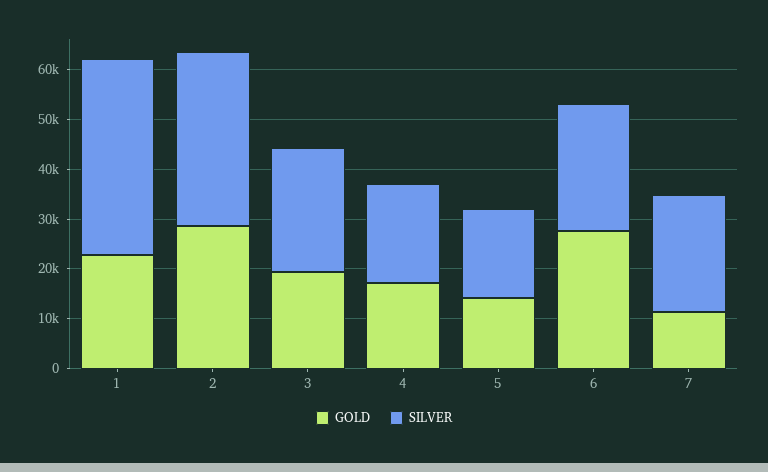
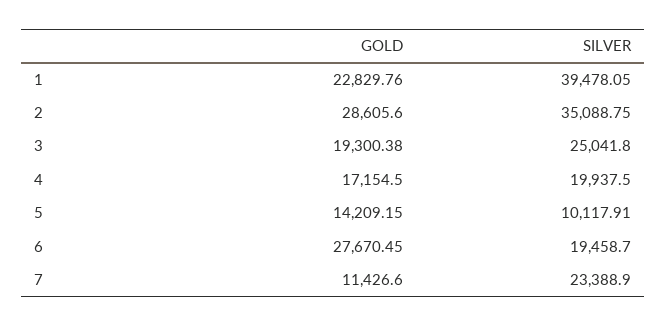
  {
    "GOLD": {
      "1": 22829.76,
      "2": 28605.6,
      "3": 19300.38,
      "4": 17154.5,
      "5": 14209.15,
      "6": 27670.45,
      "7": 11426.6
    },
    "SILVER": {
      "1": 39478.05,
      "2": 35088.75,
      "3": 25041.8,
      "4": 19937.5,
-     "5": 18000,
+     "5": 10117.91,
-     "6": 26000,
+     "6": 19458.7,
      "7": 23388.9
    }
  }

